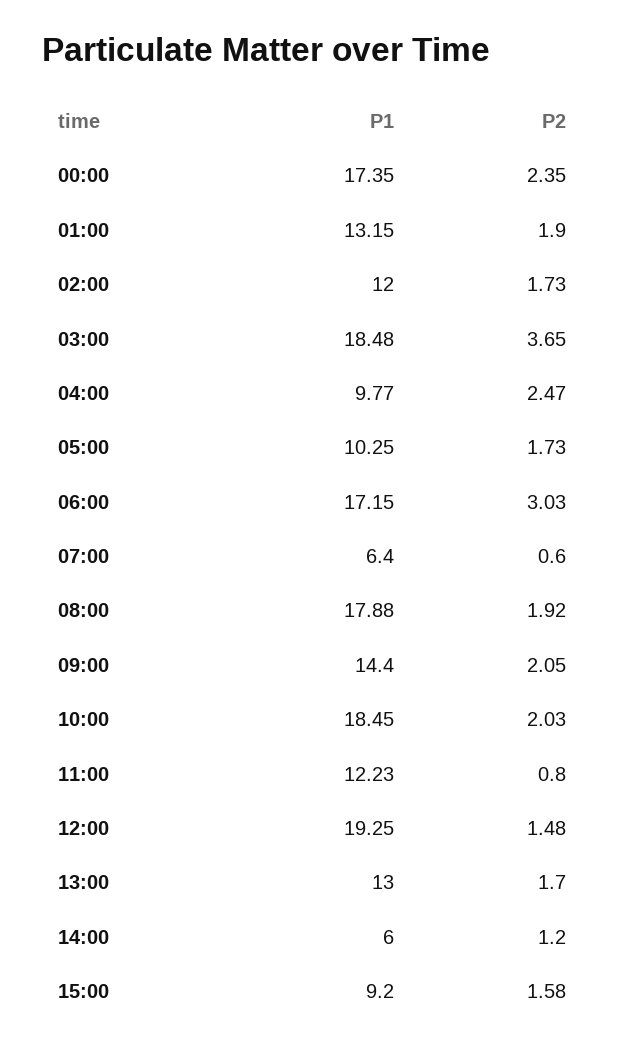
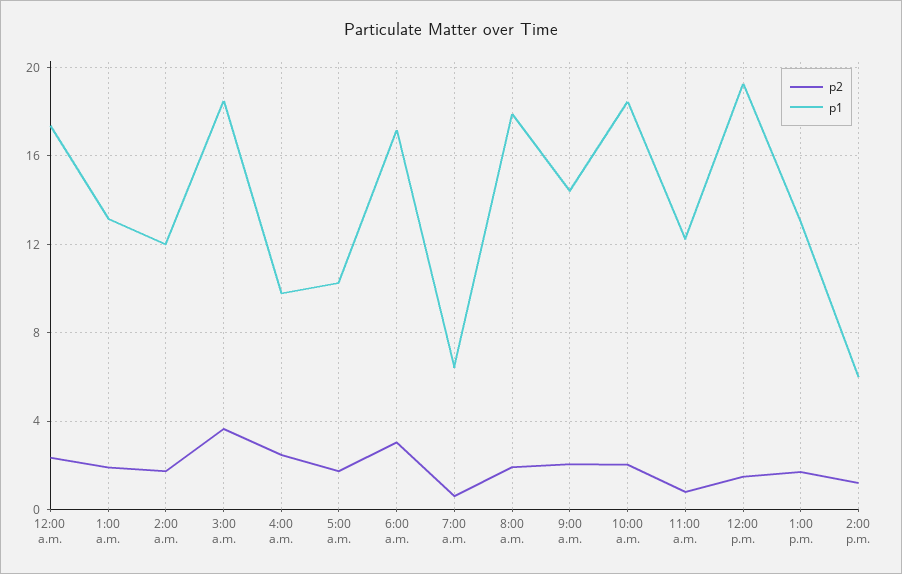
  {
    "P1": {
      "00:00": 17.35,
      "01:00": 13.15,
      "02:00": 12,
      "03:00": 18.48,
      "04:00": 9.77,
      "05:00": 10.25,
      "06:00": 17.15,
      "07:00": 6.4,
      "08:00": 17.88,
      "09:00": 14.4,
      "10:00": 18.45,
      "11:00": 12.23,
      "12:00": 19.25,
      "13:00": 13,
-     "14:00": 6,
+     "14:00": 6
-     "15:00": 9.2
    },
    "P2": {
      "00:00": 2.35,
      "01:00": 1.9,
      "02:00": 1.73,
      "03:00": 3.65,
      "04:00": 2.47,
      "05:00": 1.73,
      "06:00": 3.03,
      "07:00": 0.6,
      "08:00": 1.92,
      "09:00": 2.05,
      "10:00": 2.03,
      "11:00": 0.8,
      "12:00": 1.48,
      "13:00": 1.7,
-     "14:00": 1.2,
+     "14:00": 1.2
-     "15:00": 1.58
    }
  }

